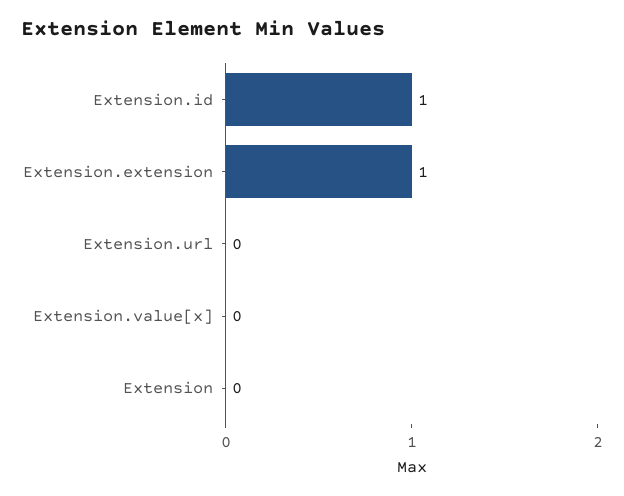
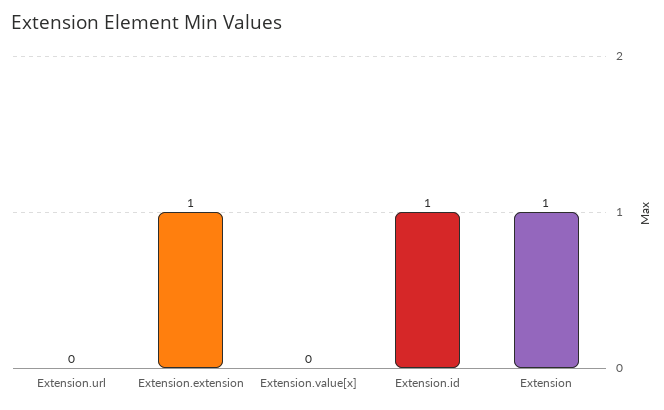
  {
    "Extension.id": 1,
    "Extension.extension": 1,
    "Extension.url": 0,
    "Extension.value[x]": 0,
-   "Extension": 0
+   "Extension": 1
  }

